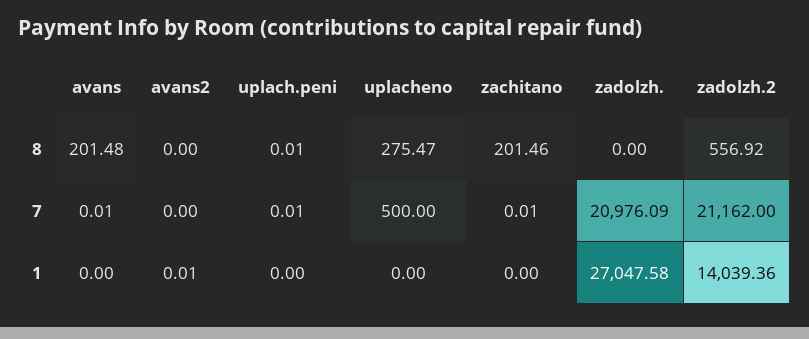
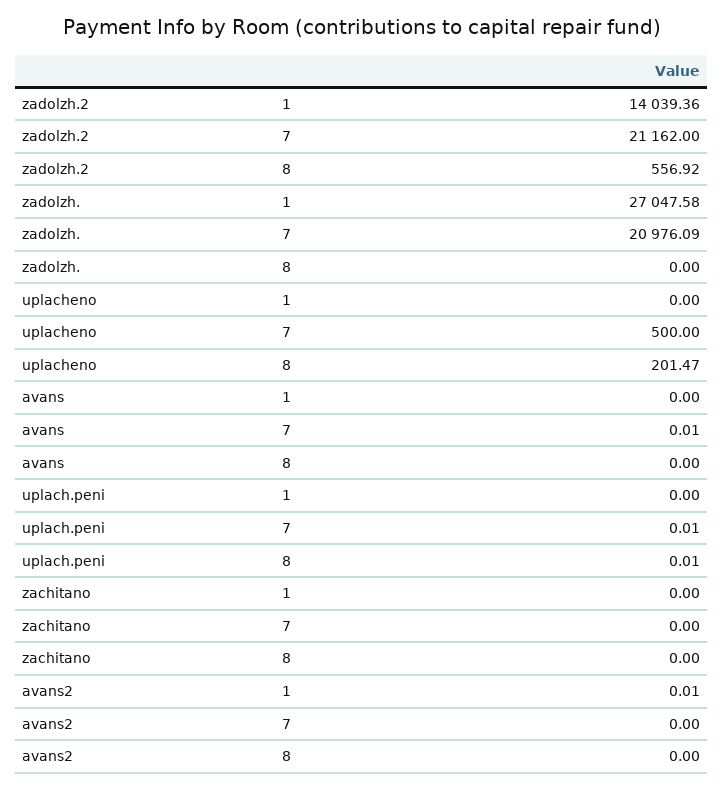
  {
    "avans": {
-     "8": 201.48,
+     "8": 0,
      "7": 0.01,
      "1": 0
    },
    "avans2": {
      "8": 0,
      "7": 0,
      "1": 0.01
    },
    "uplach.peni": {
      "8": 0.01,
      "7": 0.01,
      "1": 0
    },
    "uplacheno": {
-     "8": 275.47,
+     "8": 201.47,
      "7": 500,
      "1": 0
    },
    "zachitano": {
-     "8": 201.46,
+     "8": 0,
-     "7": 0.01,
+     "7": 0,
      "1": 0
    },
    "zadolzh.": {
      "8": 0,
      "7": 20976.09,
      "1": 27047.58
    },
    "zadolzh.2": {
      "8": 556.92,
      "7": 21162,
      "1": 14039.36
    }
  }

